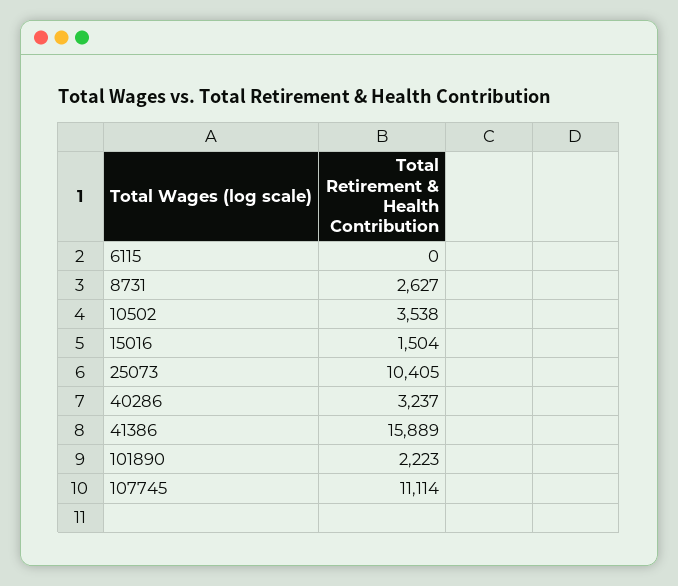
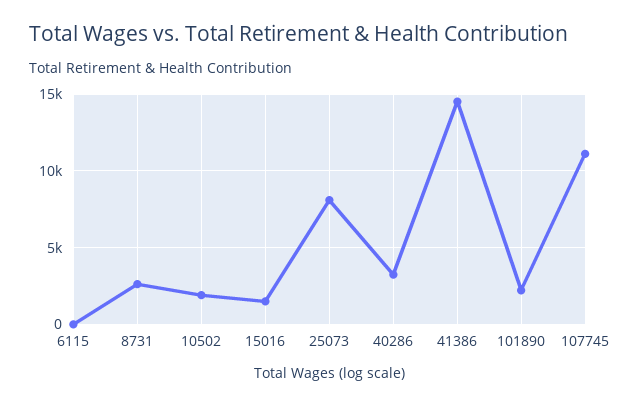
  {
    "6115": 0,
    "8731": 2627,
-   "10502": 3538,
+   "10502": 2000,
    "15016": 1504,
-   "25073": 10405,
+   "25073": 8000,
    "40286": 3237,
-   "41386": 15889,
+   "41386": 14500,
    "101890": 2223,
    "107745": 11114
  }

